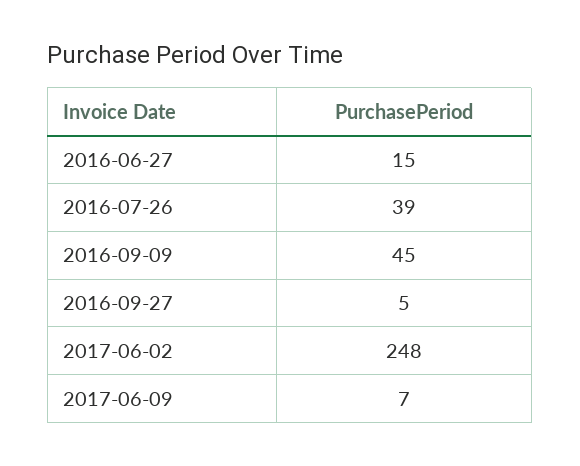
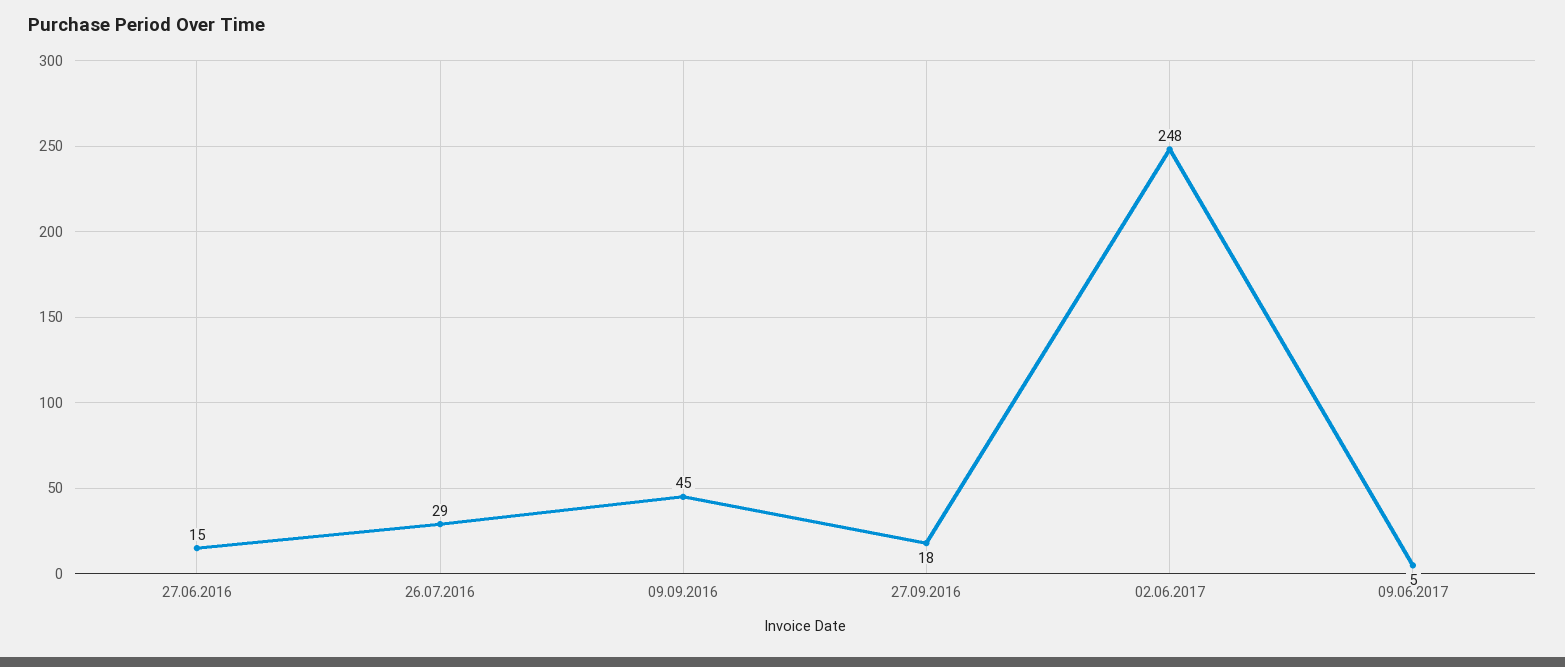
  {
    "2016-06-27": 15,
-   "2016-07-26": 39,
+   "2016-07-26": 29,
    "2016-09-09": 45,
-   "2016-09-27": 5,
+   "2016-09-27": 18,
    "2017-06-02": 248,
-   "2017-06-09": 7
+   "2017-06-09": 5
  }

